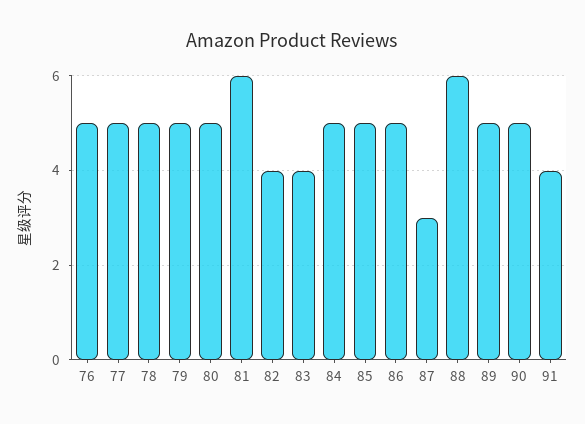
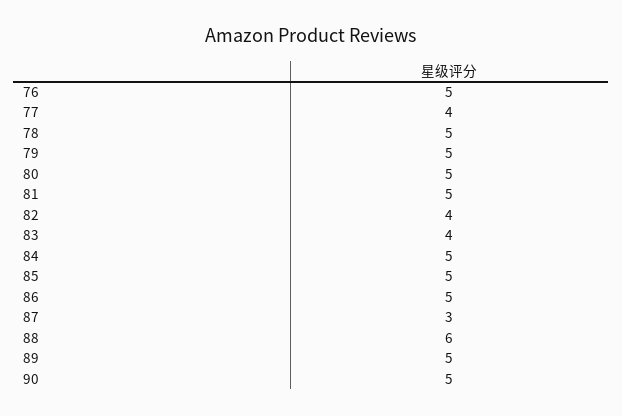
  {
    "76": 5,
-   "77": 5,
+   "77": 4,
    "78": 5,
    "79": 5,
    "80": 5,
-   "81": 6,
+   "81": 5,
    "82": 4,
    "83": 4,
    "84": 5,
    "85": 5,
    "86": 5,
    "87": 3,
    "88": 6,
    "89": 5,
-   "90": 5,
+   "90": 5
-   "91": 4
  }

